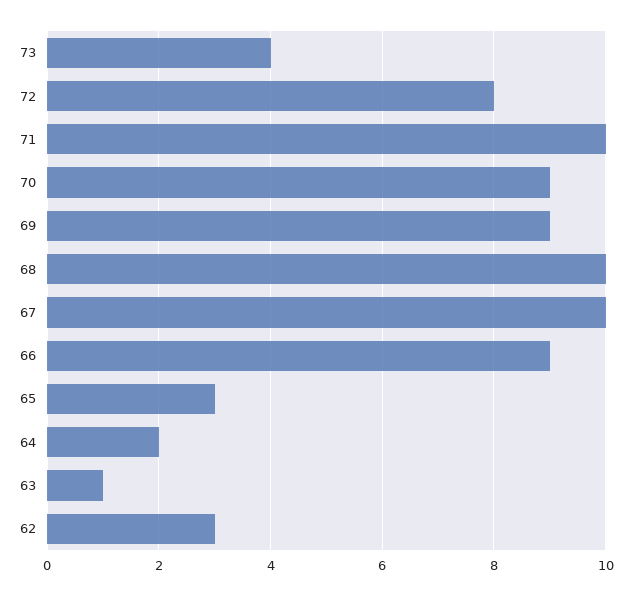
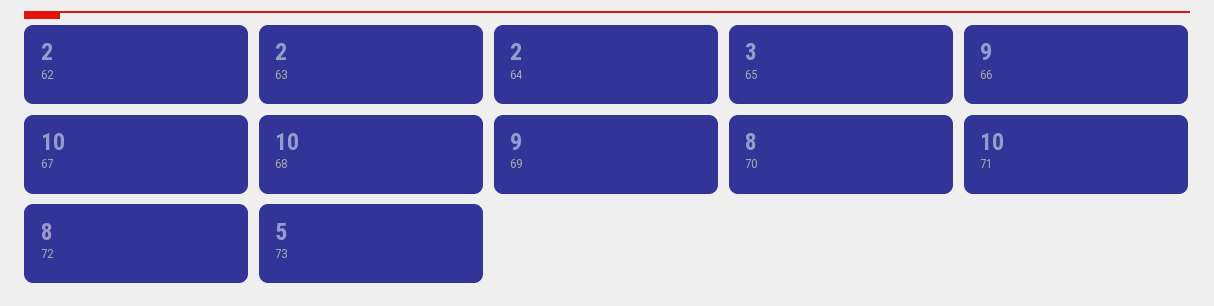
  {
-   "73": 4,
+   "73": 5,
    "72": 8,
    "71": 10,
-   "70": 9,
+   "70": 8,
    "69": 9,
    "68": 10,
    "67": 10,
    "66": 9,
    "65": 3,
    "64": 2,
-   "63": 1,
+   "63": 2,
-   "62": 3
+   "62": 2
  }

